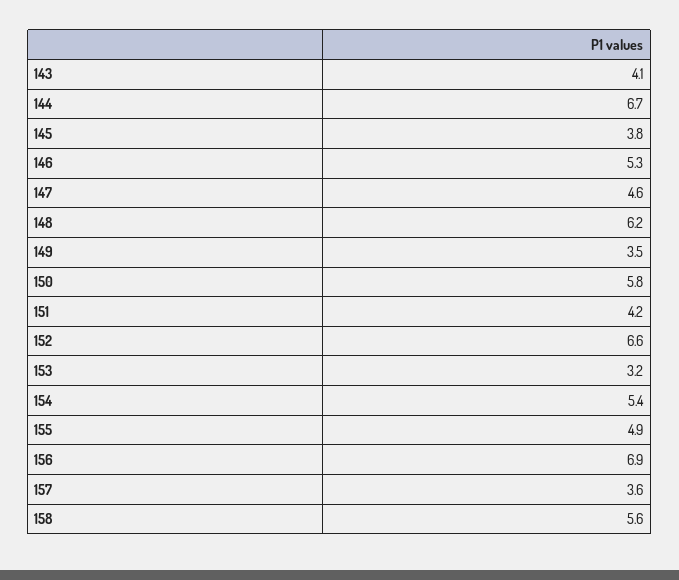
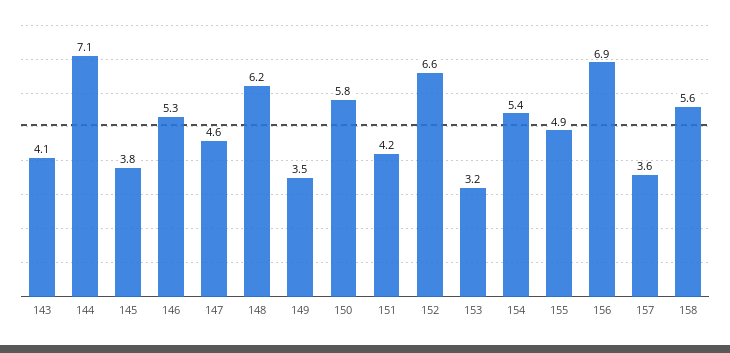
  {
    "143": 4.1,
-   "144": 6.7,
+   "144": 7.1,
    "145": 3.8,
    "146": 5.3,
    "147": 4.6,
    "148": 6.2,
    "149": 3.5,
    "150": 5.8,
    "151": 4.2,
    "152": 6.6,
    "153": 3.2,
    "154": 5.4,
    "155": 4.9,
    "156": 6.9,
    "157": 3.6,
    "158": 5.6
  }

